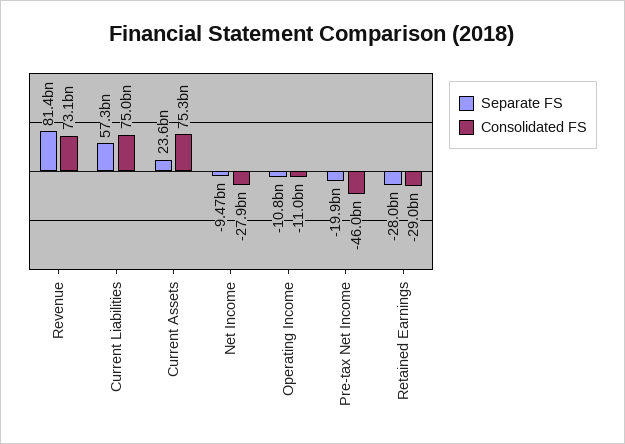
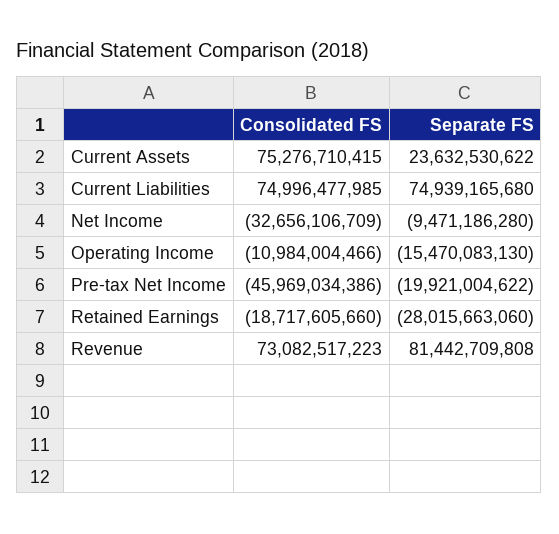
  {
    "Separate FS": {
      "Revenue": 81442709808,
-     "Current Liabilities": 57300000000,
+     "Current Liabilities": 74939165680,
      "Current Assets": 23632530622,
      "Net Income": -9471186280,
-     "Operating Income": -10800000000,
+     "Operating Income": -15470083130,
      "Pre-tax Net Income": -19921004622,
      "Retained Earnings": -28015663060
    },
    "Consolidated FS": {
      "Revenue": 73082517223,
      "Current Liabilities": 74996477985,
      "Current Assets": 75276710415,
-     "Net Income": -27900000000,
+     "Net Income": -32656106709,
      "Operating Income": -10984004466,
      "Pre-tax Net Income": -45969034386,
-     "Retained Earnings": -29000000000
+     "Retained Earnings": -18717605660
    }
  }

